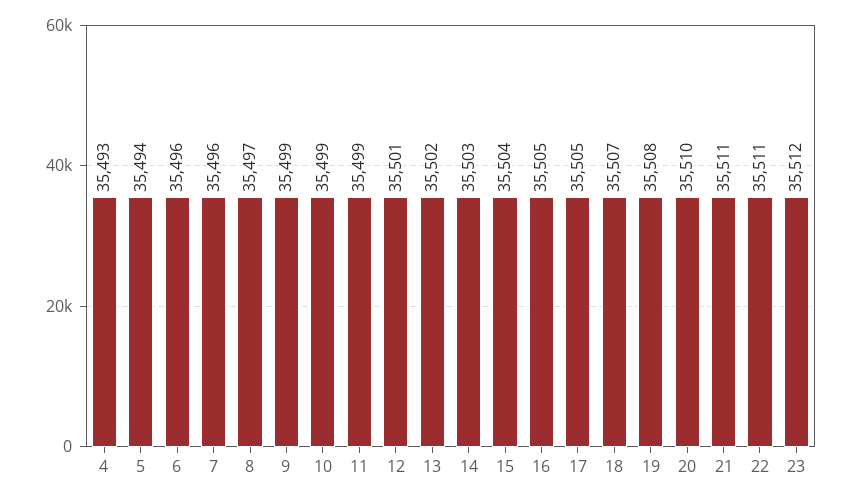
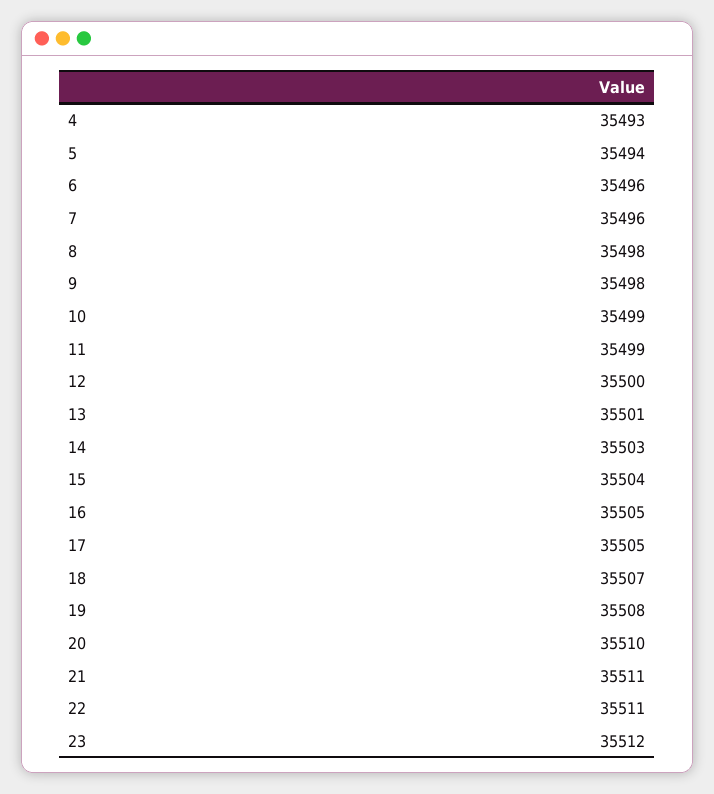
  {
    "4": 35493,
    "5": 35494,
    "6": 35496,
    "7": 35496,
-   "8": 35497,
+   "8": 35498,
-   "9": 35499,
+   "9": 35498,
    "10": 35499,
    "11": 35499,
-   "12": 35501,
+   "12": 35500,
-   "13": 35502,
+   "13": 35501,
    "14": 35503,
    "15": 35504,
    "16": 35505,
    "17": 35505,
    "18": 35507,
    "19": 35508,
    "20": 35510,
    "21": 35511,
    "22": 35511,
    "23": 35512
  }

